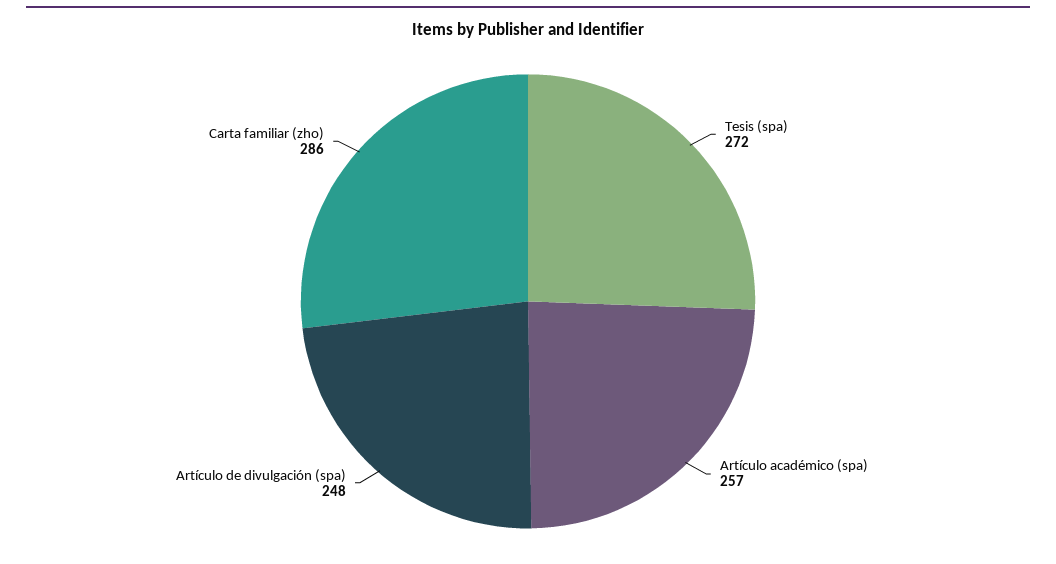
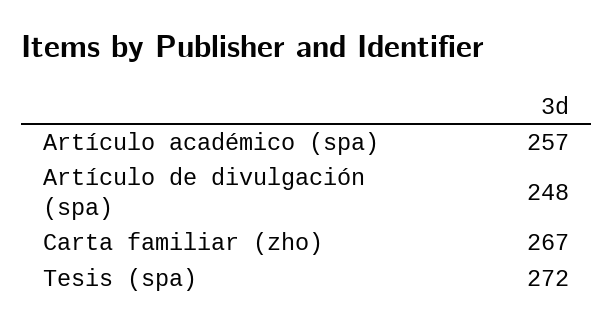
  {
    "Tesis (spa)": 272,
    "Artículo académico (spa)": 257,
    "Artículo de divulgación (spa)": 248,
-   "Carta familiar (zho)": 286
+   "Carta familiar (zho)": 267
  }

